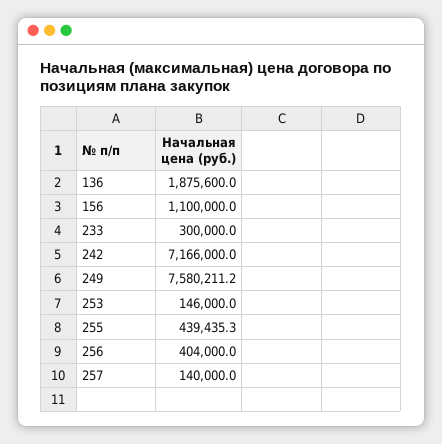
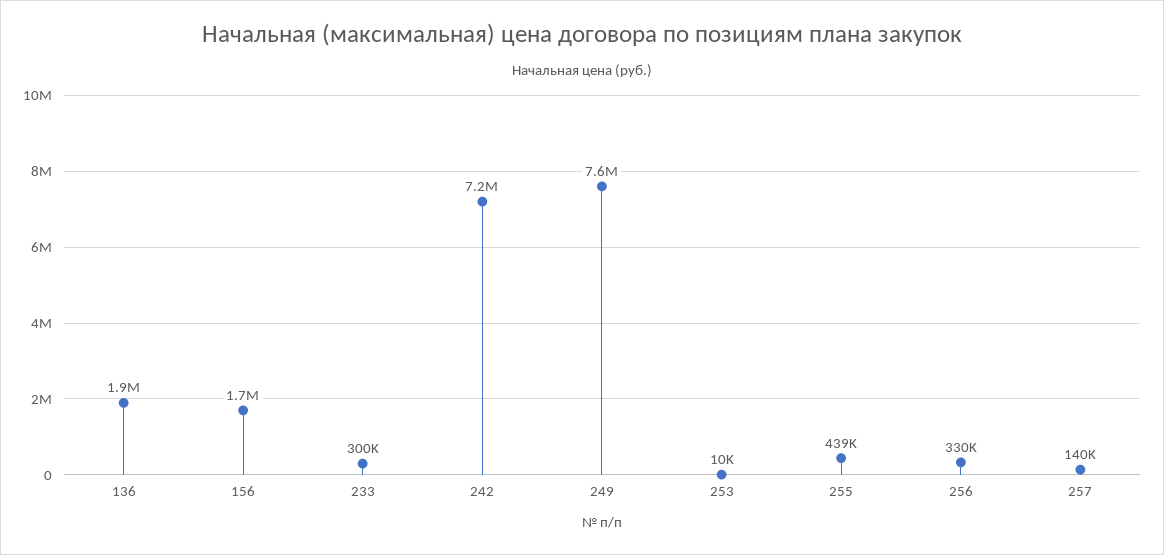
  {
    "136": 1875600,
-   "156": 1100000,
+   "156": 1700000,
    "233": 300000,
    "242": 7166000,
    "249": 7580211.2,
-   "253": 146000,
+   "253": 10000,
    "255": 439435.3,
-   "256": 404000,
+   "256": 330000,
    "257": 140000
  }

